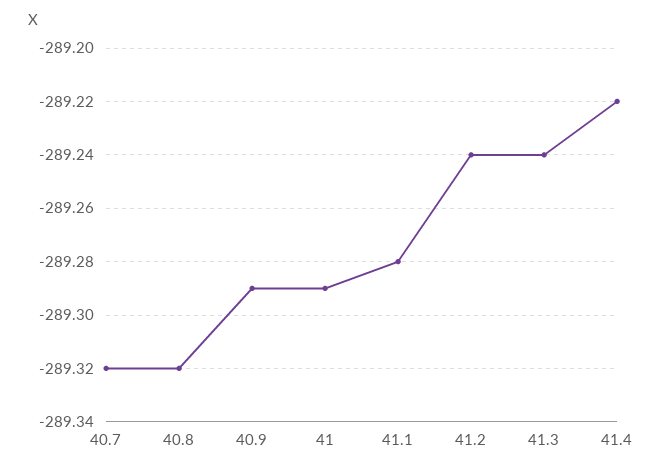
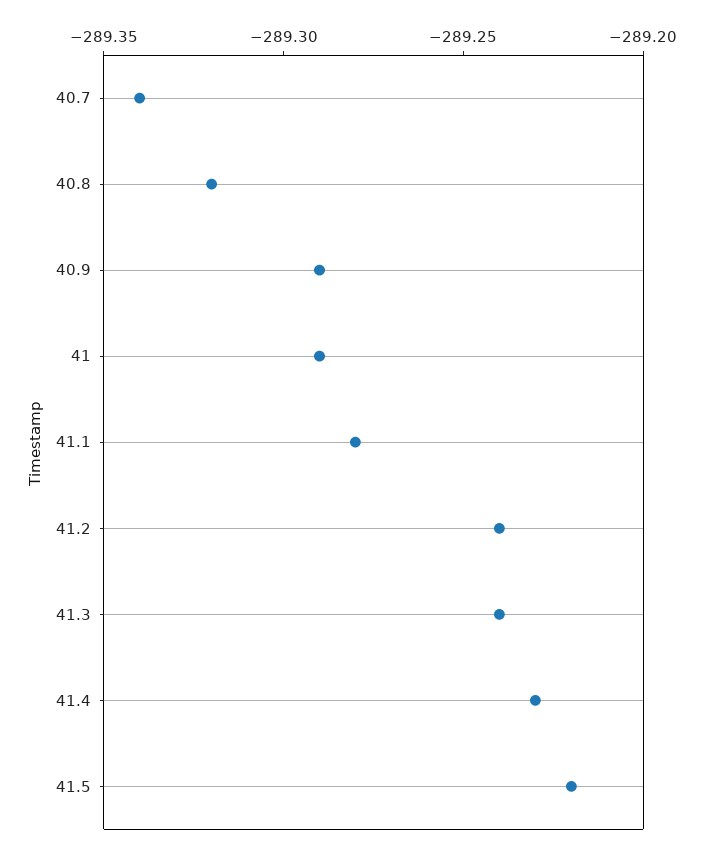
  {
-   "40.7": -289.32,
+   "40.7": -289.34,
    "40.8": -289.32,
    "40.9": -289.29,
    "41": -289.29,
    "41.1": -289.28,
    "41.2": -289.24,
    "41.3": -289.24,
-   "41.4": -289.22
+   "41.4": -289.23,
+   "41.5": -289.22
  }

